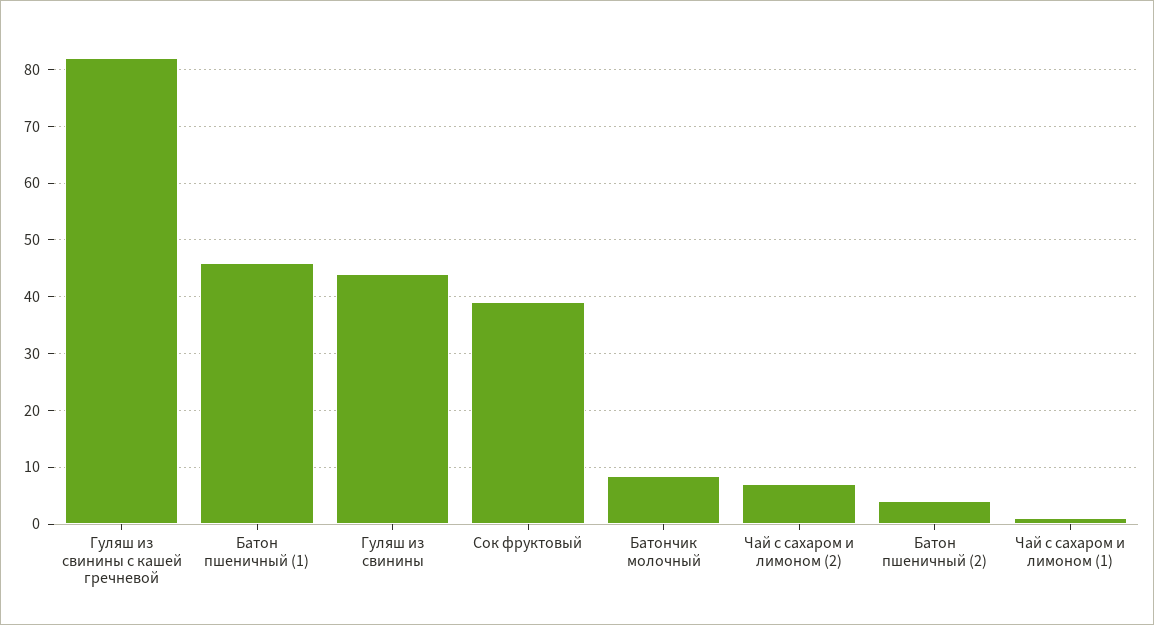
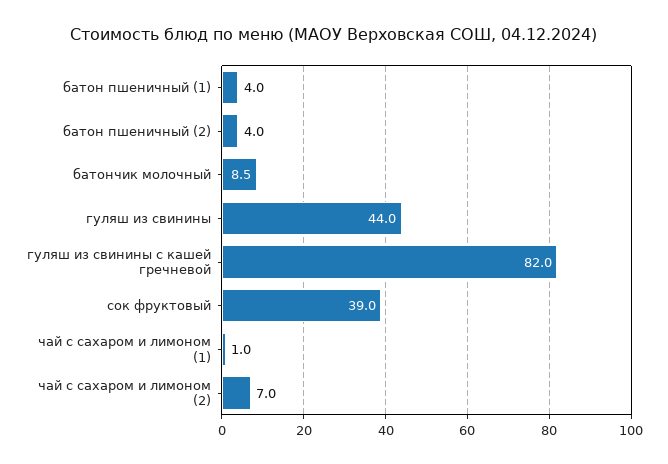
  {
    "Гуляш из свинины с кашей гречневой": 82,
-   "Батон пшеничный (1)": 46,
+   "Батон пшеничный (1)": 4,
    "Гуляш из свинины": 44,
    "Сок фруктовый": 39,
    "Батончик молочный": 8.5,
    "Чай с сахаром и лимоном (2)": 7,
    "Батон пшеничный (2)": 4,
    "Чай с сахаром и лимоном (1)": 1
  }

